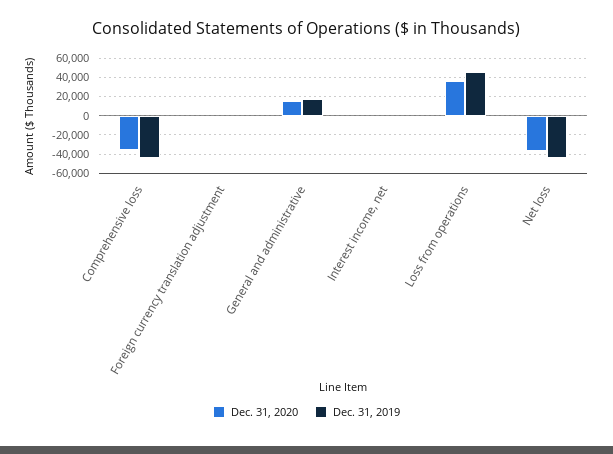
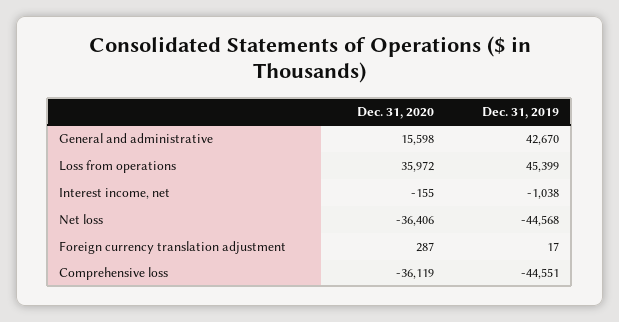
  {
    "Dec. 31, 2020": {
      "Comprehensive loss": -36119,
      "Foreign currency translation adjustment": 287,
      "General and administrative": 15598,
      "Interest income, net": -155,
      "Loss from operations": 35972,
      "Net loss": -36406
    },
    "Dec. 31, 2019": {
      "Comprehensive loss": -44551,
      "Foreign currency translation adjustment": 17,
-     "General and administrative": 20000,
+     "General and administrative": 42670,
      "Interest income, net": -1038,
      "Loss from operations": 45399,
      "Net loss": -44568
    }
  }

